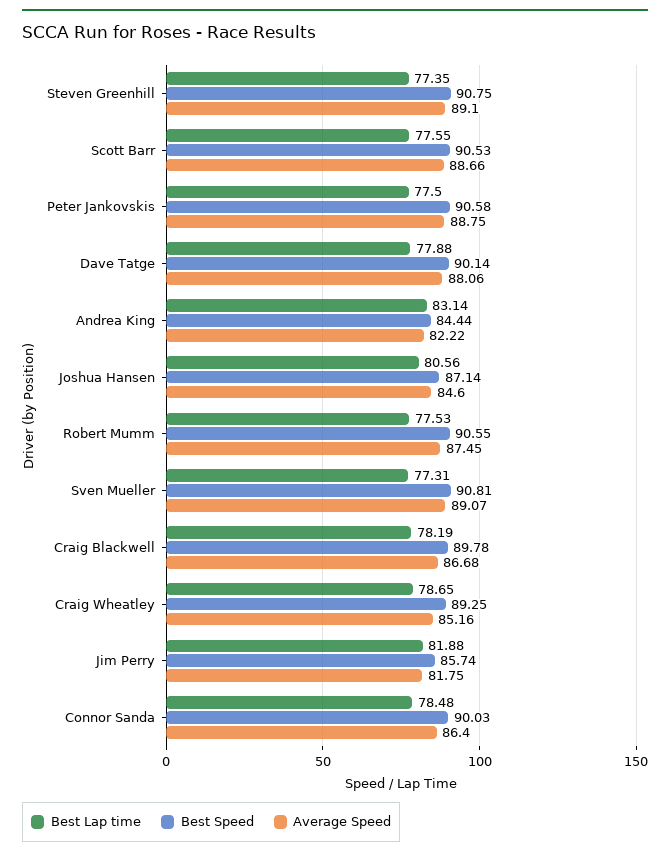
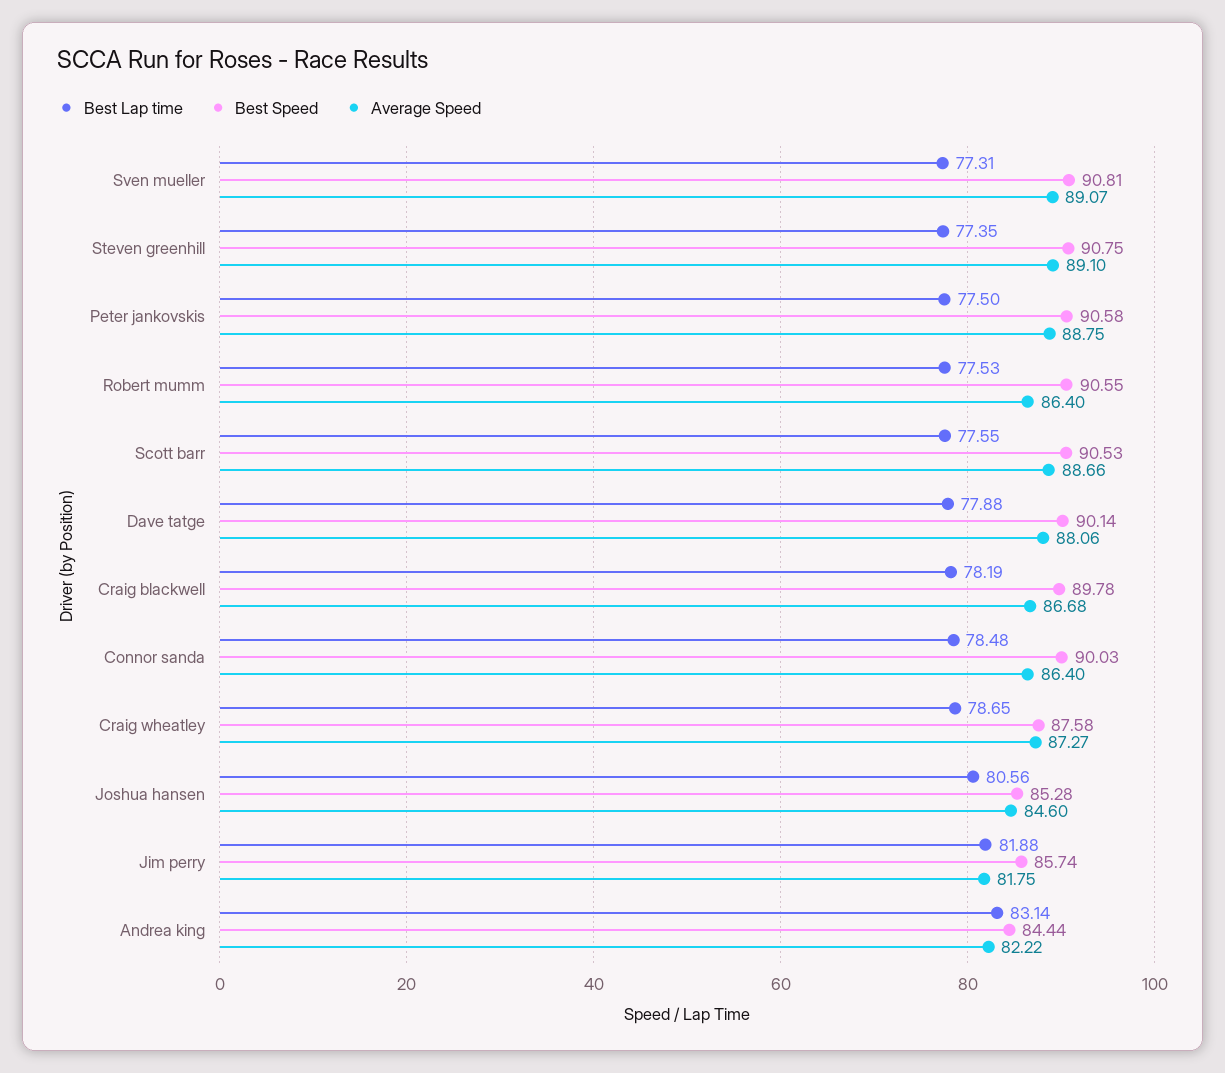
  {
    "Best Lap time": {
      "Steven Greenhill": 77.35,
      "Scott Barr": 77.55,
      "Peter Jankovskis": 77.5,
      "Dave Tatge": 77.88,
      "Andrea King": 83.14,
      "Joshua Hansen": 80.56,
      "Robert Mumm": 77.53,
      "Sven Mueller": 77.31,
      "Craig Blackwell": 78.19,
      "Craig Wheatley": 78.65,
      "Jim Perry": 81.88,
      "Connor Sanda": 78.48
    },
    "Best Speed": {
      "Steven Greenhill": 90.75,
      "Scott Barr": 90.53,
      "Peter Jankovskis": 90.58,
      "Dave Tatge": 90.14,
      "Andrea King": 84.44,
-     "Joshua Hansen": 87.14,
+     "Joshua Hansen": 85.28,
      "Robert Mumm": 90.55,
      "Sven Mueller": 90.81,
      "Craig Blackwell": 89.78,
-     "Craig Wheatley": 89.25,
+     "Craig Wheatley": 87.58,
      "Jim Perry": 85.74,
      "Connor Sanda": 90.03
    },
    "Average Speed": {
      "Steven Greenhill": 89.1,
      "Scott Barr": 88.66,
      "Peter Jankovskis": 88.75,
      "Dave Tatge": 88.06,
      "Andrea King": 82.22,
      "Joshua Hansen": 84.6,
-     "Robert Mumm": 87.45,
+     "Robert Mumm": 86.4,
      "Sven Mueller": 89.07,
      "Craig Blackwell": 86.68,
-     "Craig Wheatley": 85.16,
+     "Craig Wheatley": 87.27,
      "Jim Perry": 81.75,
      "Connor Sanda": 86.4
    }
  }

